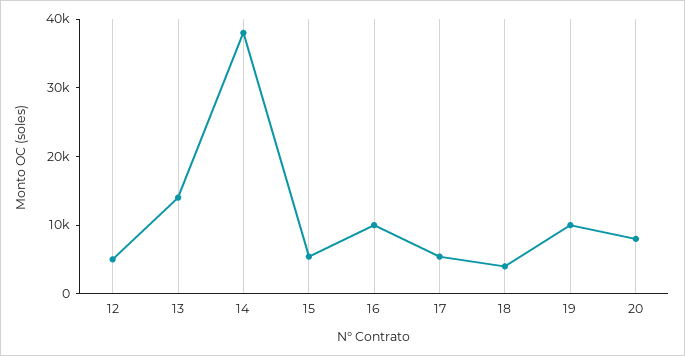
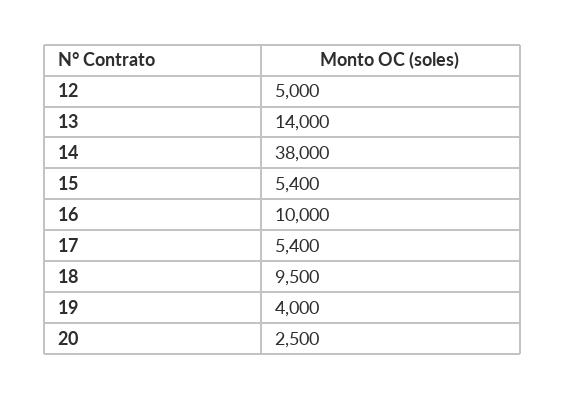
  {
    "12": 5000,
    "13": 14000,
    "14": 38000,
    "15": 5400,
    "16": 10000,
    "17": 5400,
-   "18": 4000,
+   "18": 9500,
-   "19": 10000,
+   "19": 4000,
-   "20": 8000
+   "20": 2500
  }

